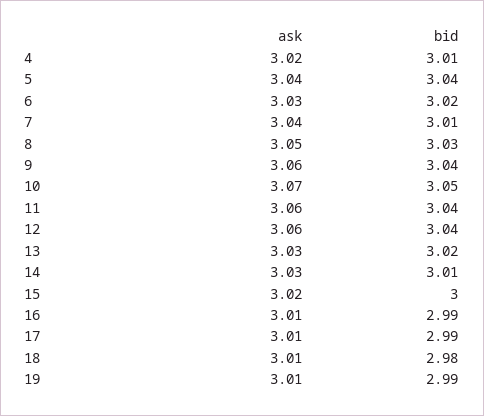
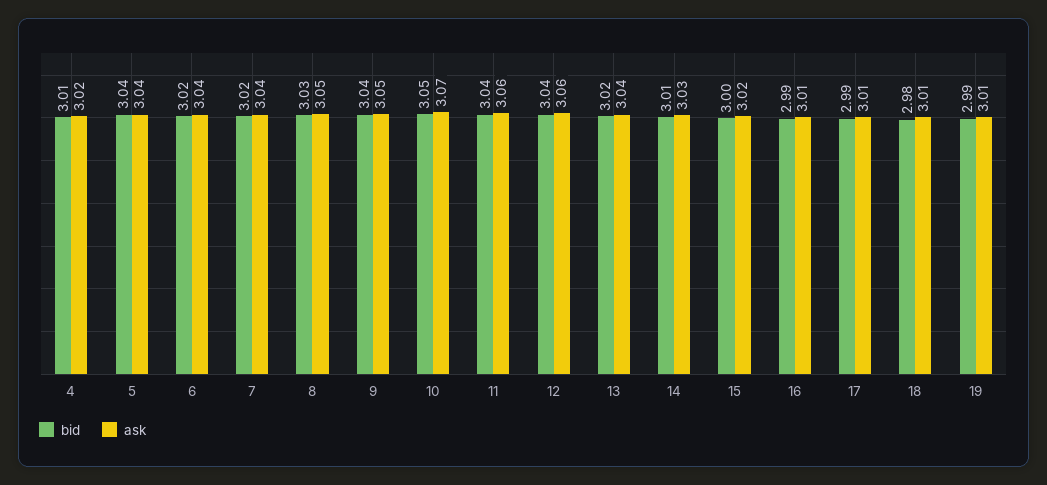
  {
    "ask": {
      "4": 3.02,
      "5": 3.04,
-     "6": 3.03,
+     "6": 3.04,
      "7": 3.04,
      "8": 3.05,
-     "9": 3.06,
+     "9": 3.05,
      "10": 3.07,
      "11": 3.06,
      "12": 3.06,
-     "13": 3.03,
+     "13": 3.04,
      "14": 3.03,
      "15": 3.02,
      "16": 3.01,
      "17": 3.01,
      "18": 3.01,
      "19": 3.01
    },
    "bid": {
      "4": 3.01,
      "5": 3.04,
      "6": 3.02,
-     "7": 3.01,
+     "7": 3.02,
      "8": 3.03,
      "9": 3.04,
      "10": 3.05,
      "11": 3.04,
      "12": 3.04,
      "13": 3.02,
      "14": 3.01,
      "15": 3,
      "16": 2.99,
      "17": 2.99,
      "18": 2.98,
      "19": 2.99
    }
  }

